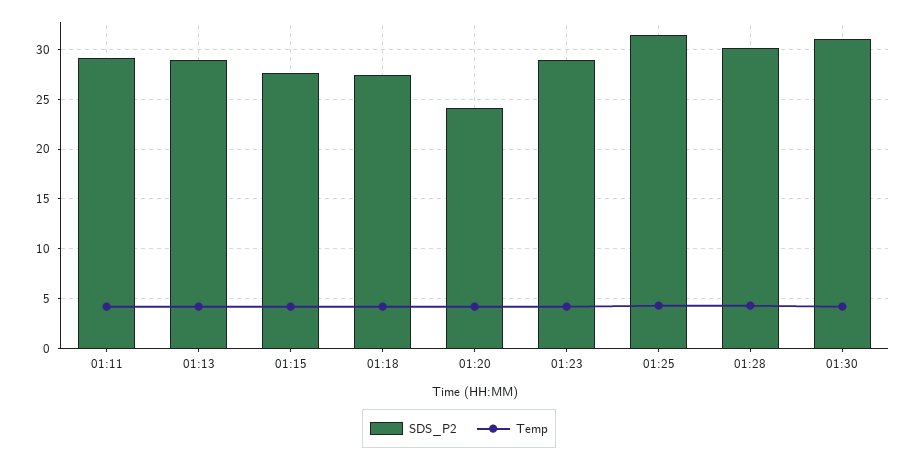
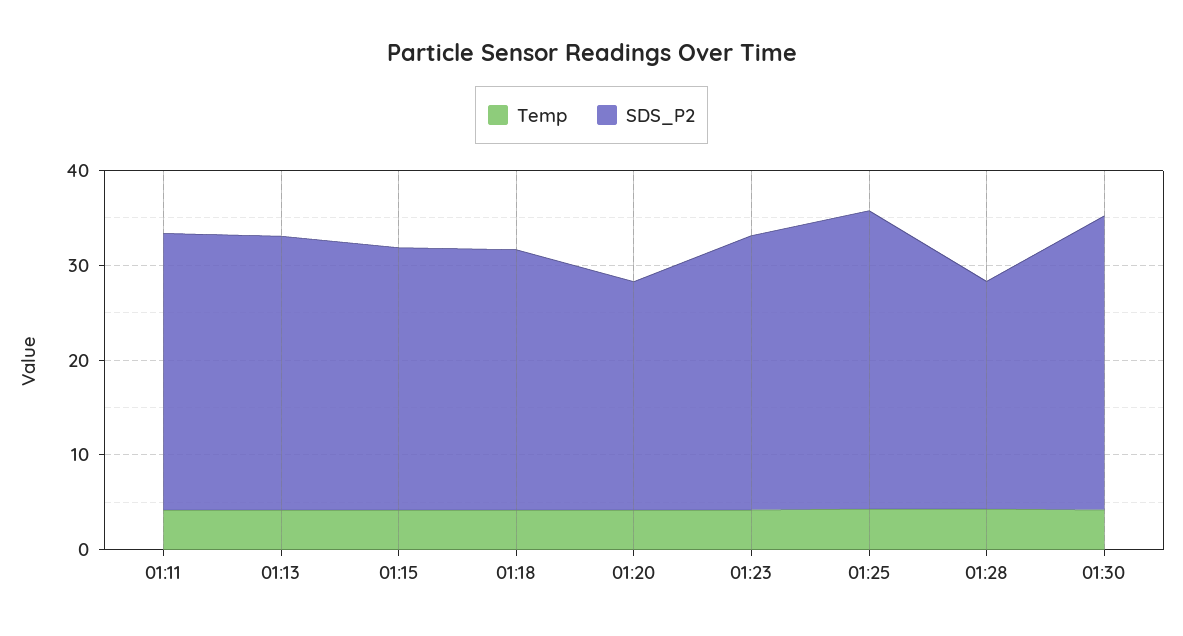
  {
    "SDS_P2": {
      "01:11": 29,
      "01:13": 29,
      "01:15": 28,
      "01:18": 27,
      "01:20": 24,
      "01:23": 29,
      "01:25": 31,
-     "01:28": 30,
+     "01:28": 24,
      "01:30": 31
    },
    "Temp": {
      "01:11": 4,
      "01:13": 4,
      "01:15": 4,
      "01:18": 4,
      "01:20": 4,
      "01:23": 4,
      "01:25": 4,
      "01:28": 4,
      "01:30": 4
    }
  }

